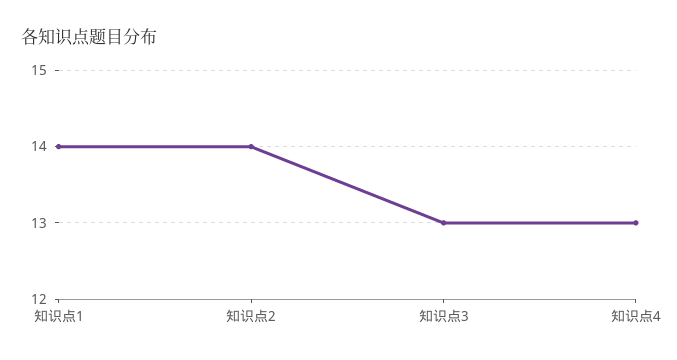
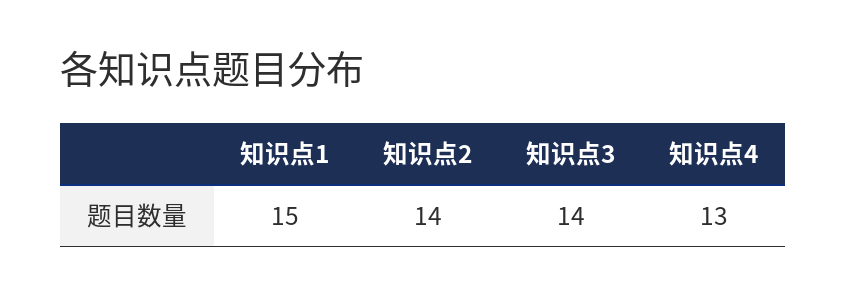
  {
-   "知识点1": 14,
+   "知识点1": 15,
    "知识点2": 14,
-   "知识点3": 13,
+   "知识点3": 14,
    "知识点4": 13
  }

